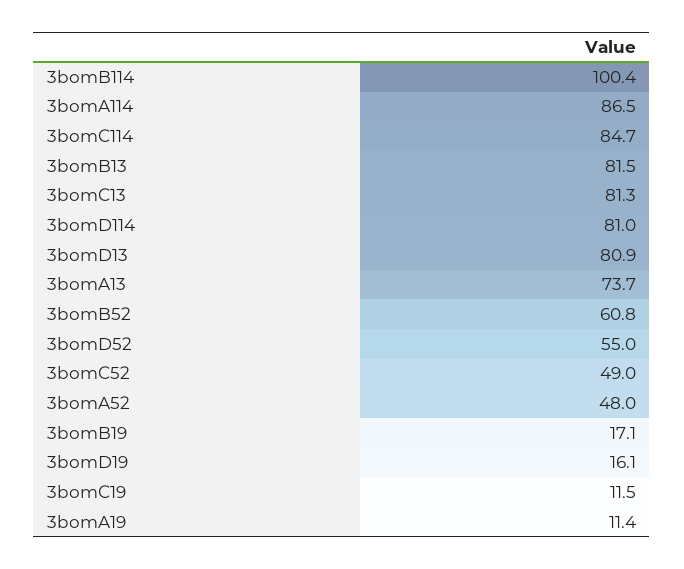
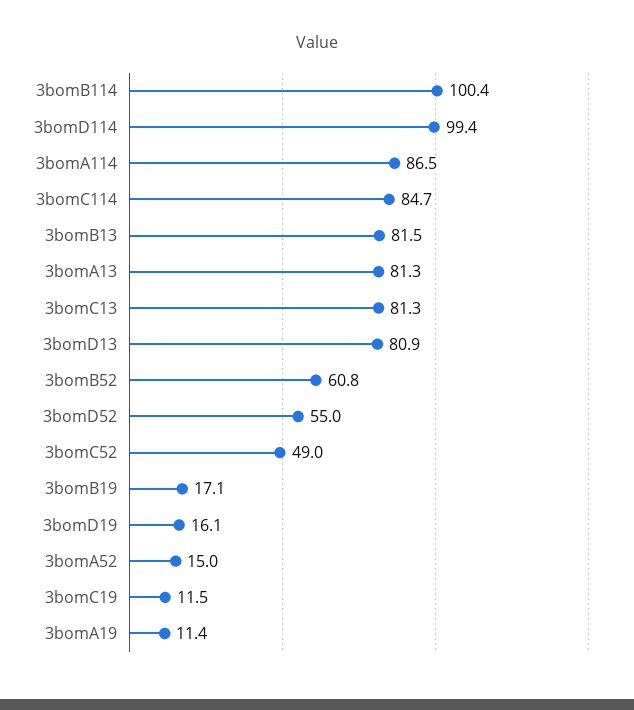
  {
    "3bomB114": 100.4,
    "3bomA114": 86.5,
    "3bomC114": 84.7,
    "3bomB13": 81.5,
    "3bomC13": 81.3,
-   "3bomD114": 81,
+   "3bomD114": 99.4,
    "3bomD13": 80.9,
-   "3bomA13": 73.7,
+   "3bomA13": 81.3,
    "3bomB52": 60.8,
    "3bomD52": 55,
    "3bomC52": 49,
-   "3bomA52": 48,
+   "3bomA52": 15,
    "3bomB19": 17.1,
    "3bomD19": 16.1,
    "3bomC19": 11.5,
    "3bomA19": 11.4
  }

